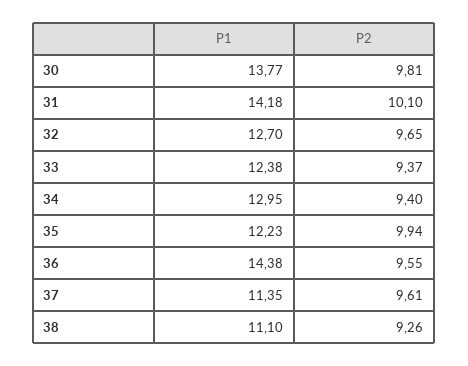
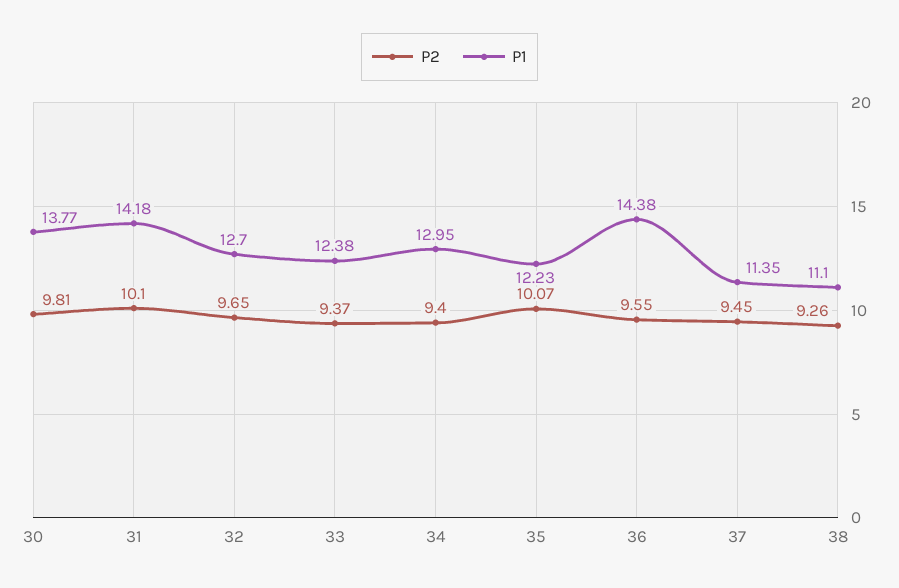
  {
    "P1": {
      "30": 13.77,
      "31": 14.18,
      "32": 12.7,
      "33": 12.38,
      "34": 12.95,
      "35": 12.23,
      "36": 14.38,
      "37": 11.35,
      "38": 11.1
    },
    "P2": {
      "30": 9.81,
      "31": 10.1,
      "32": 9.65,
      "33": 9.37,
      "34": 9.4,
-     "35": 9.94,
+     "35": 10.07,
      "36": 9.55,
-     "37": 9.61,
+     "37": 9.45,
      "38": 9.26
    }
  }

